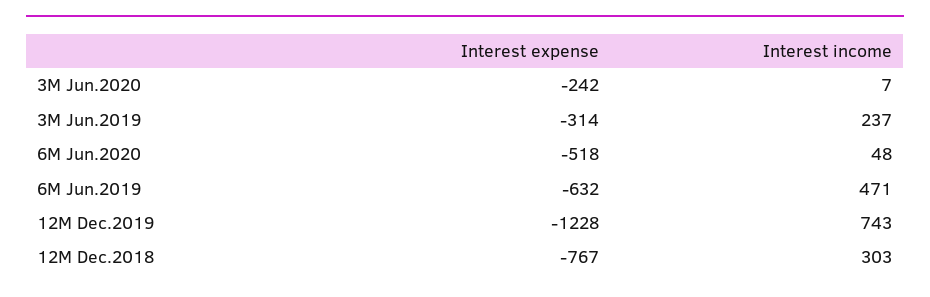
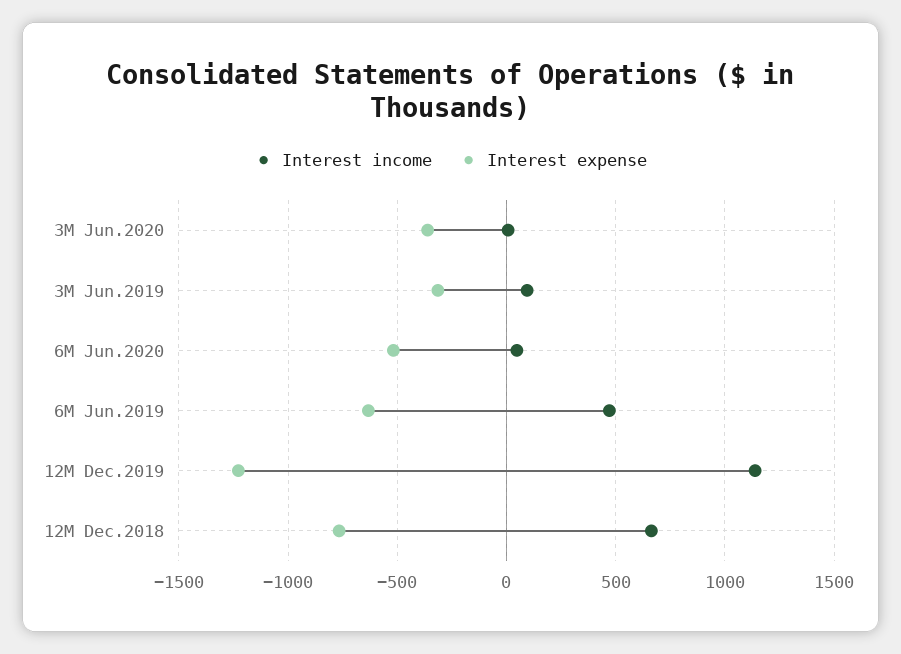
  {
    "Interest expense": {
-     "3M Jun.2020": -242,
+     "3M Jun.2020": -350,
      "3M Jun.2019": -314,
      "6M Jun.2020": -518,
      "6M Jun.2019": -632,
      "12M Dec.2019": -1228,
      "12M Dec.2018": -767
    },
    "Interest income": {
      "3M Jun.2020": 7,
-     "3M Jun.2019": 237,
+     "3M Jun.2019": 100,
      "6M Jun.2020": 48,
      "6M Jun.2019": 471,
-     "12M Dec.2019": 743,
+     "12M Dec.2019": 1150,
-     "12M Dec.2018": 303
+     "12M Dec.2018": 650
    }
  }

